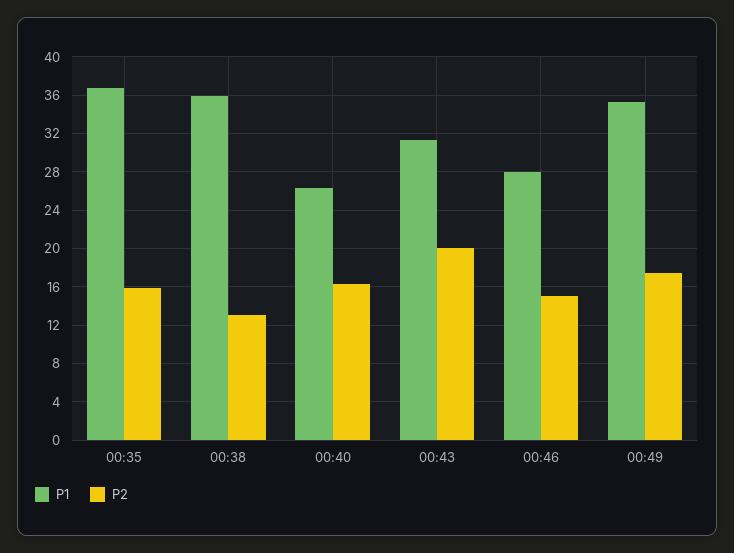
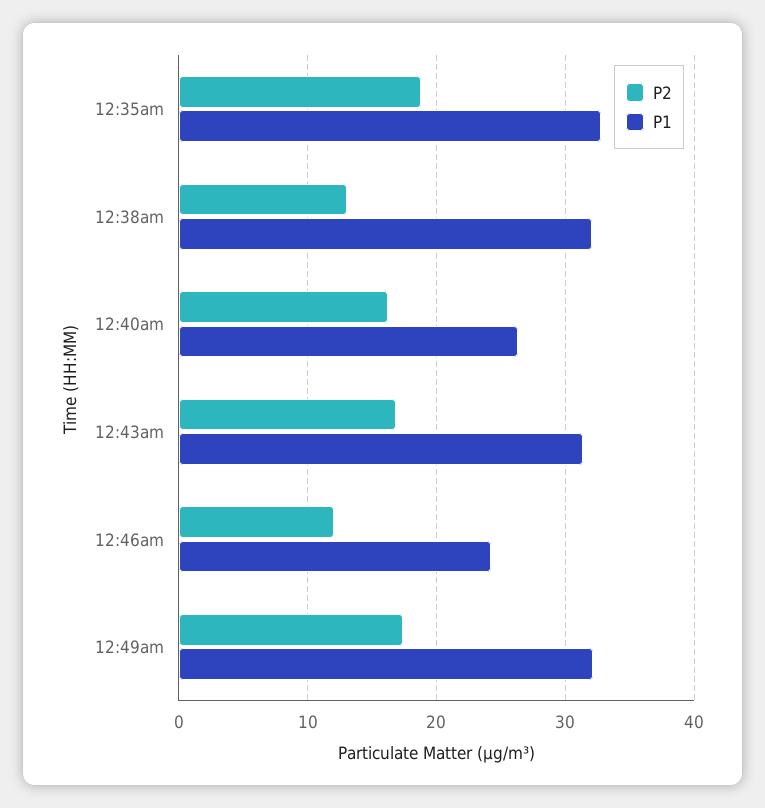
  {
    "P1": {
-     "00:35": 37,
+     "00:35": 33,
-     "00:38": 36,
+     "00:38": 32,
      "00:40": 26,
      "00:43": 31,
-     "00:46": 28,
+     "00:46": 24,
-     "00:49": 35
+     "00:49": 32
    },
    "P2": {
-     "00:35": 16,
+     "00:35": 19,
      "00:38": 13,
      "00:40": 16,
-     "00:43": 20,
+     "00:43": 17,
-     "00:46": 15,
+     "00:46": 12,
      "00:49": 17
    }
  }

